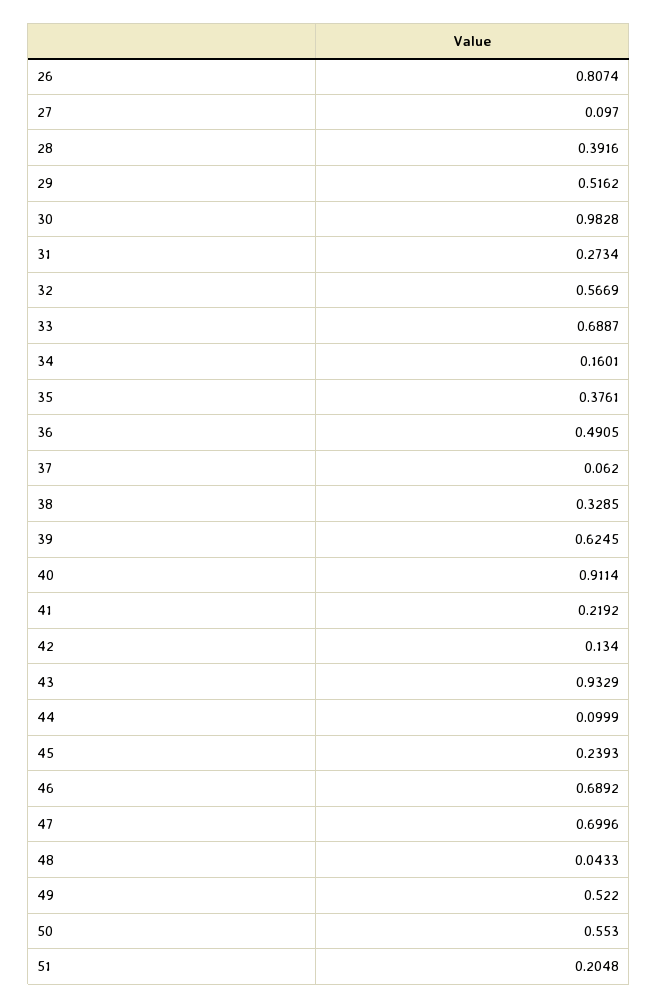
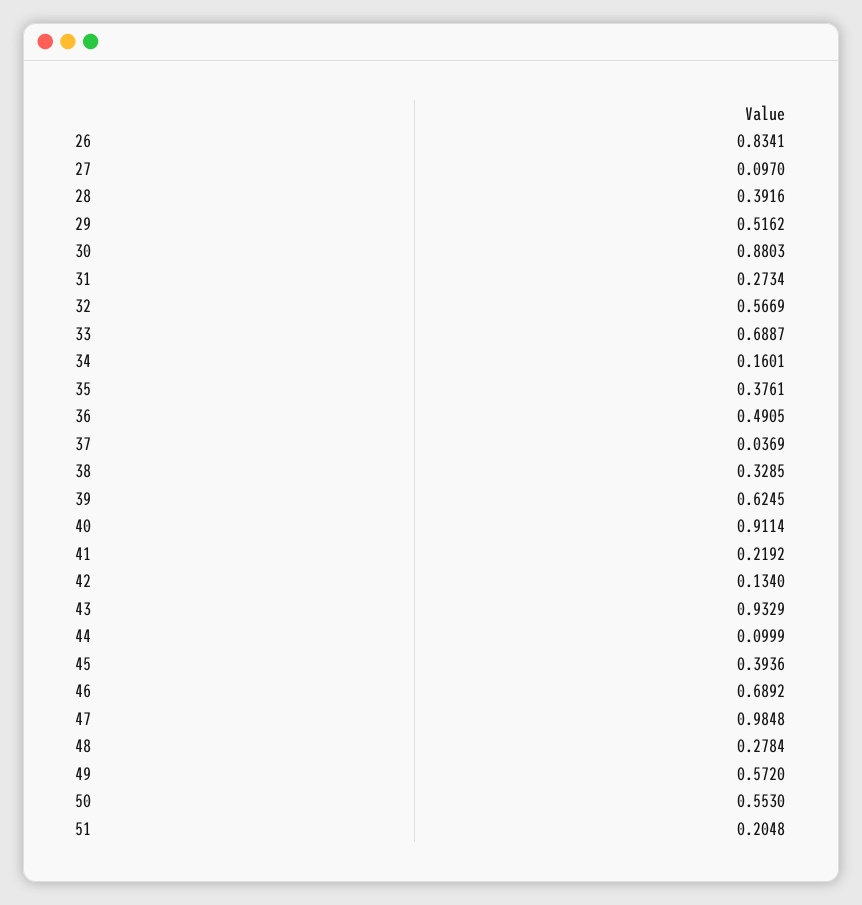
  {
-   "26": 0.8074,
+   "26": 0.8341,
    "27": 0.097,
    "28": 0.3916,
    "29": 0.5162,
-   "30": 0.9828,
+   "30": 0.8803,
    "31": 0.2734,
    "32": 0.5669,
    "33": 0.6887,
    "34": 0.1601,
    "35": 0.3761,
    "36": 0.4905,
-   "37": 0.062,
+   "37": 0.0369,
    "38": 0.3285,
    "39": 0.6245,
    "40": 0.9114,
    "41": 0.2192,
    "42": 0.134,
    "43": 0.9329,
    "44": 0.0999,
-   "45": 0.2393,
+   "45": 0.3936,
    "46": 0.6892,
-   "47": 0.6996,
+   "47": 0.9848,
-   "48": 0.0433,
+   "48": 0.2784,
-   "49": 0.522,
+   "49": 0.572,
    "50": 0.553,
    "51": 0.2048
  }

